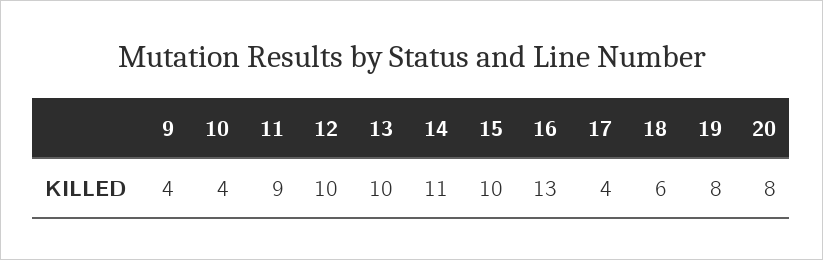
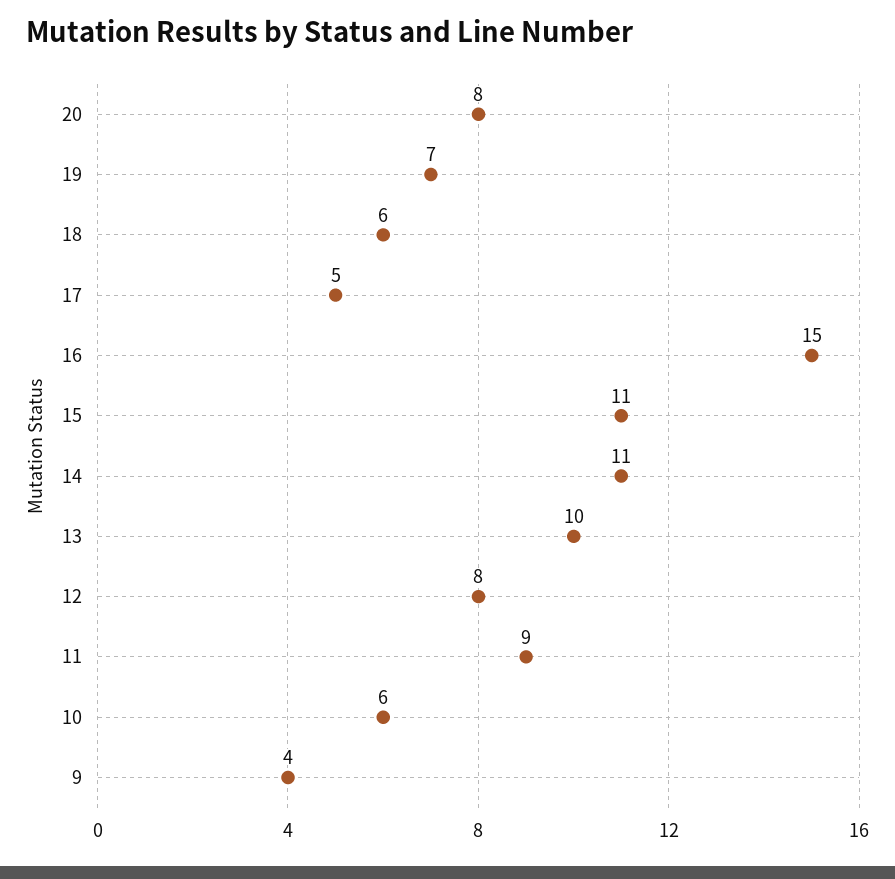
  {
    "9": 4,
-   "10": 4,
+   "10": 6,
    "11": 9,
-   "12": 10,
+   "12": 8,
    "13": 10,
    "14": 11,
-   "15": 10,
+   "15": 11,
-   "16": 13,
+   "16": 15,
-   "17": 4,
+   "17": 5,
    "18": 6,
-   "19": 8,
+   "19": 7,
    "20": 8
  }

